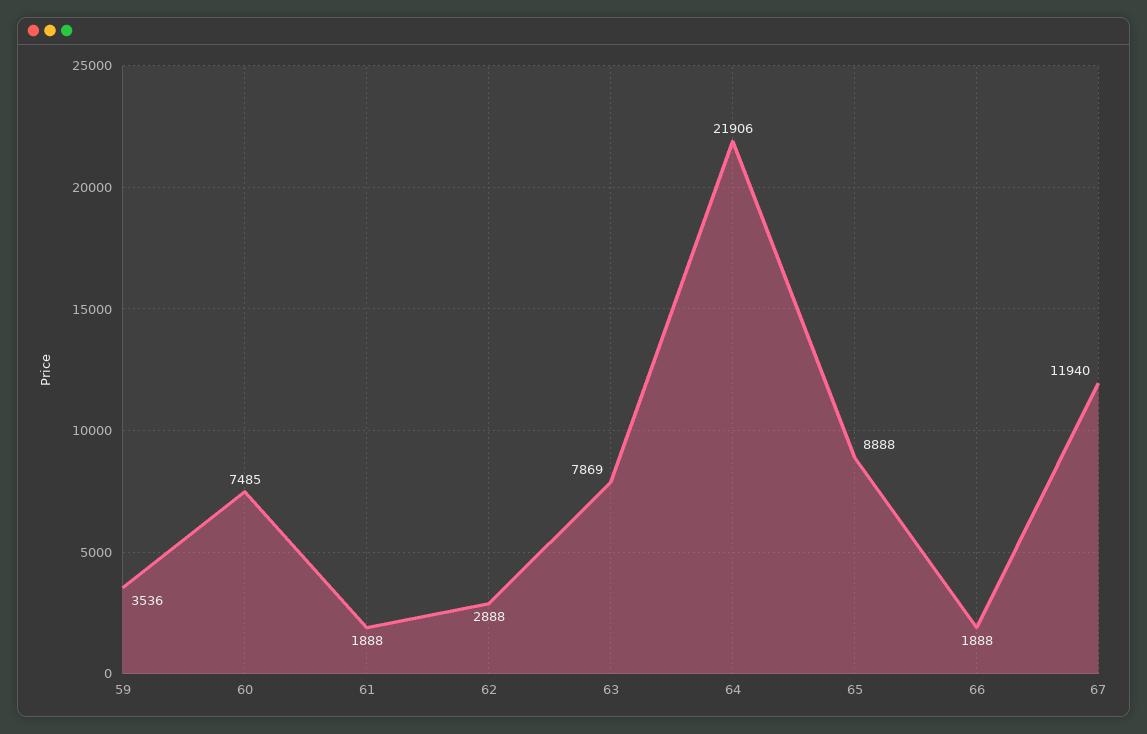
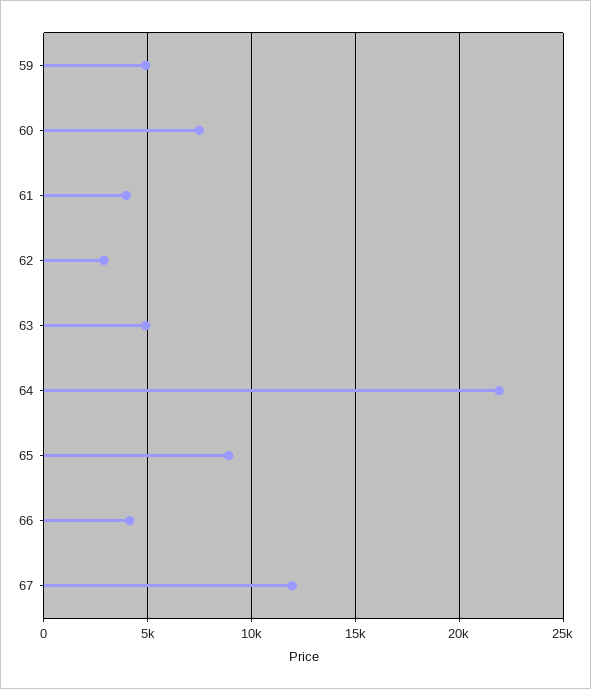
  {
-   "59": 3536,
+   "59": 5000,
    "60": 7485,
-   "61": 1888,
+   "61": 4000,
    "62": 2888,
-   "63": 7869,
+   "63": 5000,
    "64": 21906,
    "65": 8888,
-   "66": 1888,
+   "66": 4000,
    "67": 11940
  }

